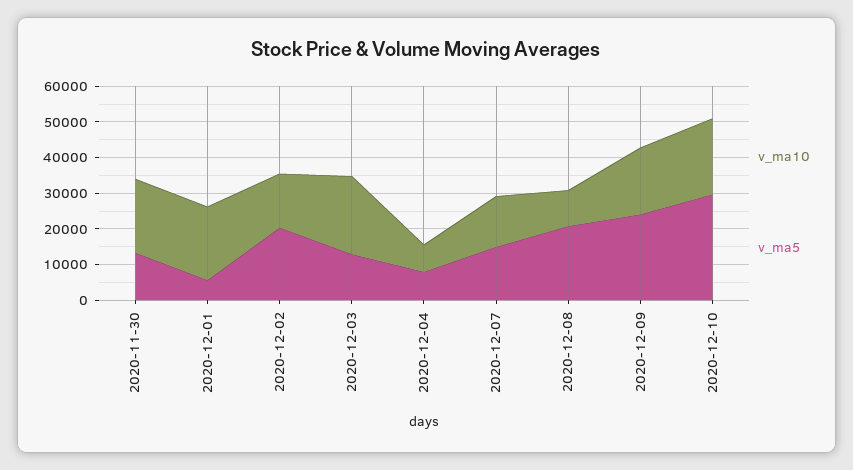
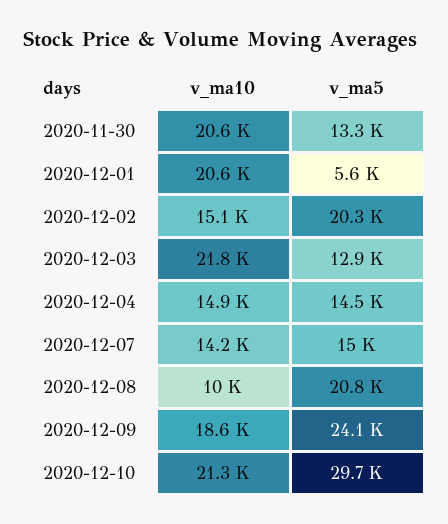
  {
    "v_ma10": {
      "2020-11-30": 20600,
      "2020-12-01": 20600,
      "2020-12-02": 15100,
      "2020-12-03": 21800,
-     "2020-12-04": 7500,
+     "2020-12-04": 14900,
      "2020-12-07": 14200,
      "2020-12-08": 10000,
      "2020-12-09": 18600,
      "2020-12-10": 21300
    },
    "v_ma5": {
      "2020-11-30": 13300,
      "2020-12-01": 5600,
      "2020-12-02": 20300,
      "2020-12-03": 12900,
-     "2020-12-04": 7500,
+     "2020-12-04": 14500,
      "2020-12-07": 15000,
      "2020-12-08": 20800,
      "2020-12-09": 24100,
      "2020-12-10": 29700
    }
  }

